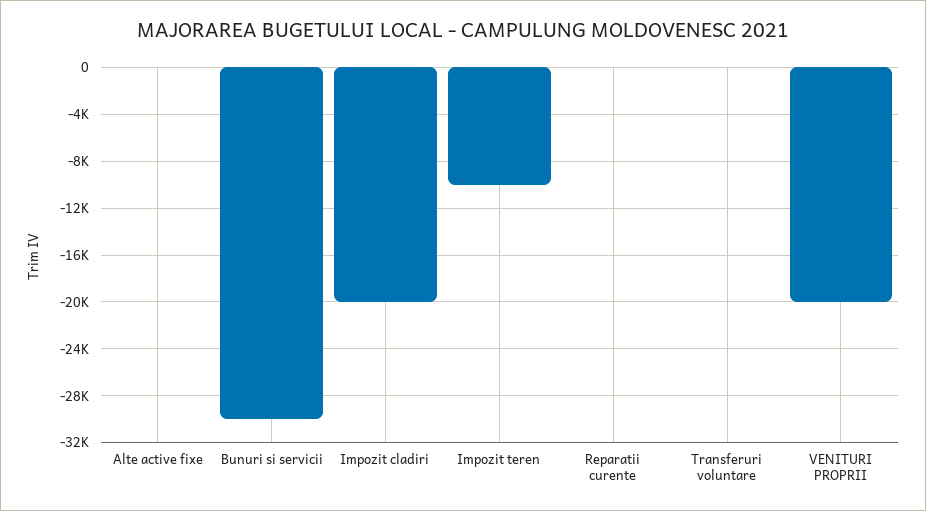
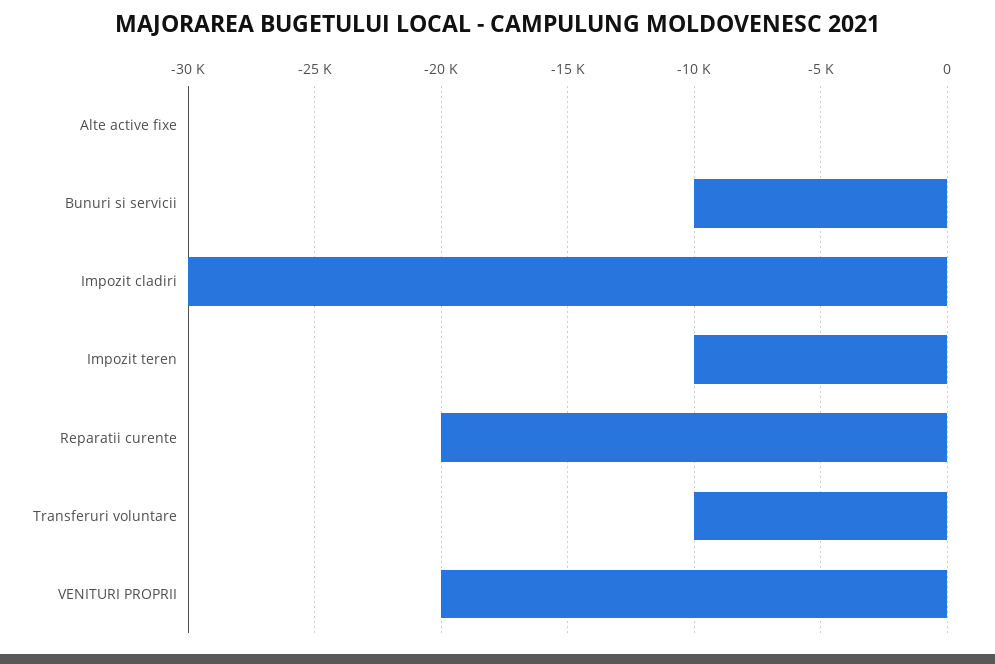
  {
    "Alte active fixe": 0,
-   "Bunuri si servicii": -30000,
+   "Bunuri si servicii": -10000,
-   "Impozit cladiri": -20000,
+   "Impozit cladiri": -30000,
    "Impozit teren": -10000,
-   "Reparatii curente": 0,
+   "Reparatii curente": -20000,
-   "Transferuri voluntare": 0,
+   "Transferuri voluntare": -10000,
    "VENITURI PROPRII": -20000
  }

